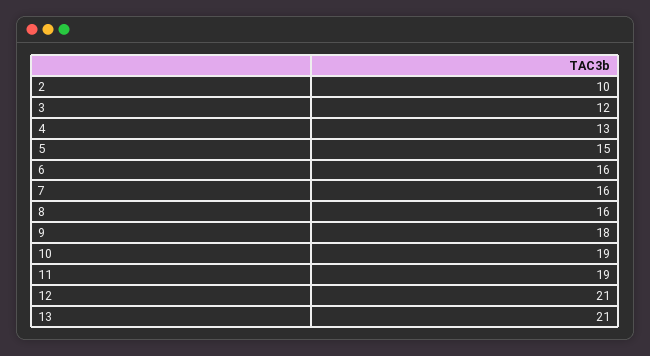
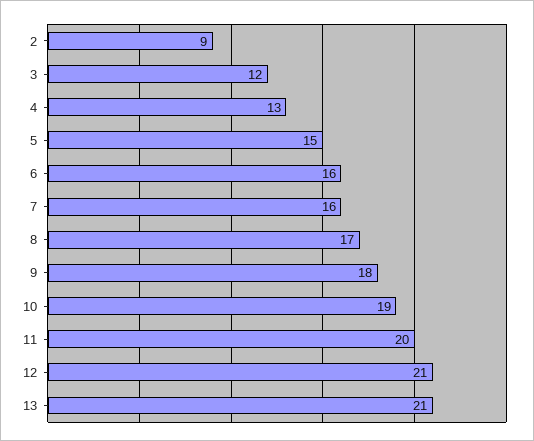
  {
-   "2": 10,
+   "2": 9,
    "3": 12,
    "4": 13,
    "5": 15,
    "6": 16,
    "7": 16,
-   "8": 16,
+   "8": 17,
    "9": 18,
    "10": 19,
-   "11": 19,
+   "11": 20,
    "12": 21,
    "13": 21
  }

